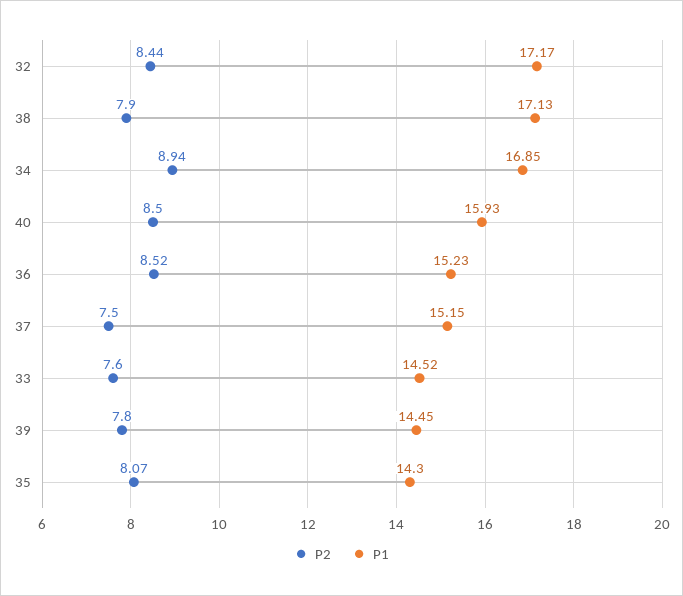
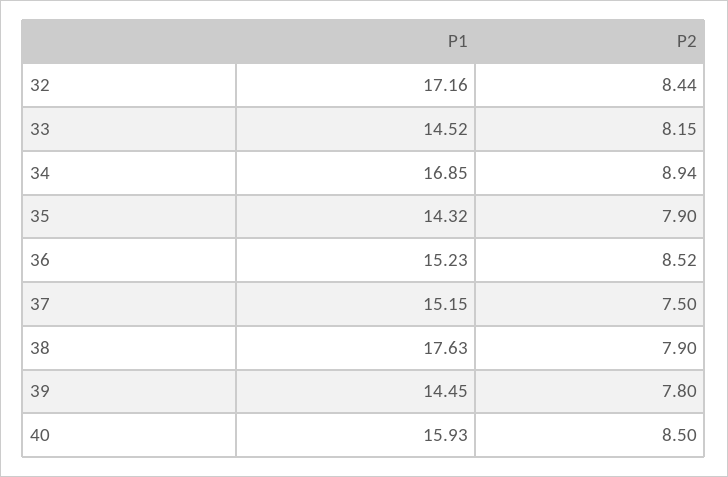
  {
    "P2": {
      "32": 8.44,
      "38": 7.9,
      "34": 8.94,
      "40": 8.5,
      "36": 8.52,
      "37": 7.5,
-     "33": 7.6,
+     "33": 8.15,
      "39": 7.8,
-     "35": 8.07
+     "35": 7.9
    },
    "P1": {
-     "32": 17.17,
+     "32": 17.16,
-     "38": 17.13,
+     "38": 17.63,
      "34": 16.85,
      "40": 15.93,
      "36": 15.23,
      "37": 15.15,
      "33": 14.52,
      "39": 14.45,
-     "35": 14.3
+     "35": 14.32
    }
  }

